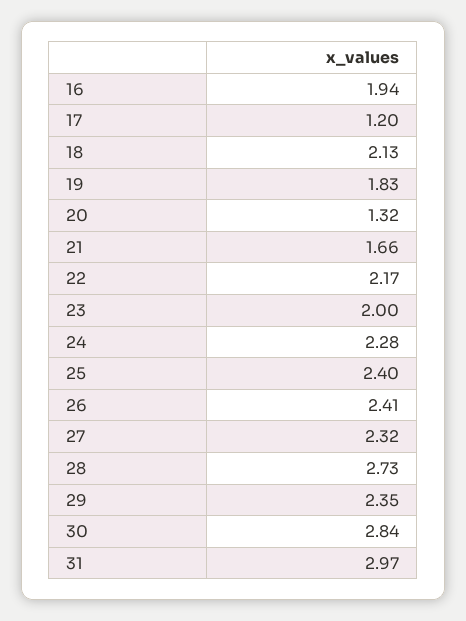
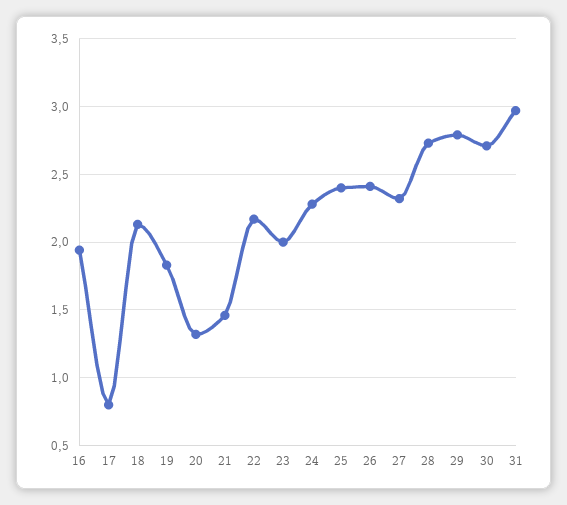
  {
    "16": 1.94,
-   "17": 1.2,
+   "17": 0.8,
    "18": 2.13,
    "19": 1.83,
    "20": 1.32,
-   "21": 1.66,
+   "21": 1.45,
    "22": 2.17,
    "23": 2,
    "24": 2.28,
    "25": 2.4,
    "26": 2.41,
    "27": 2.32,
    "28": 2.73,
-   "29": 2.35,
+   "29": 2.8,
-   "30": 2.84,
+   "30": 2.7,
    "31": 2.97
  }

